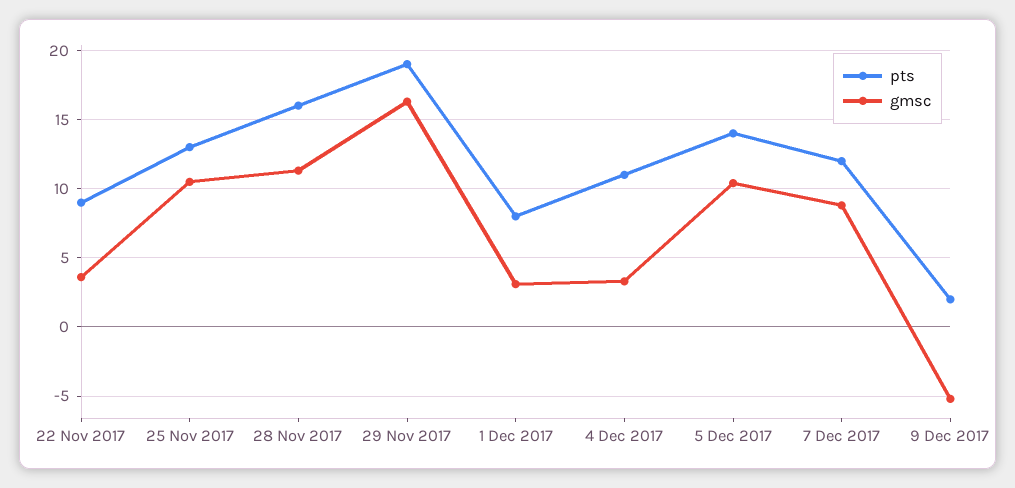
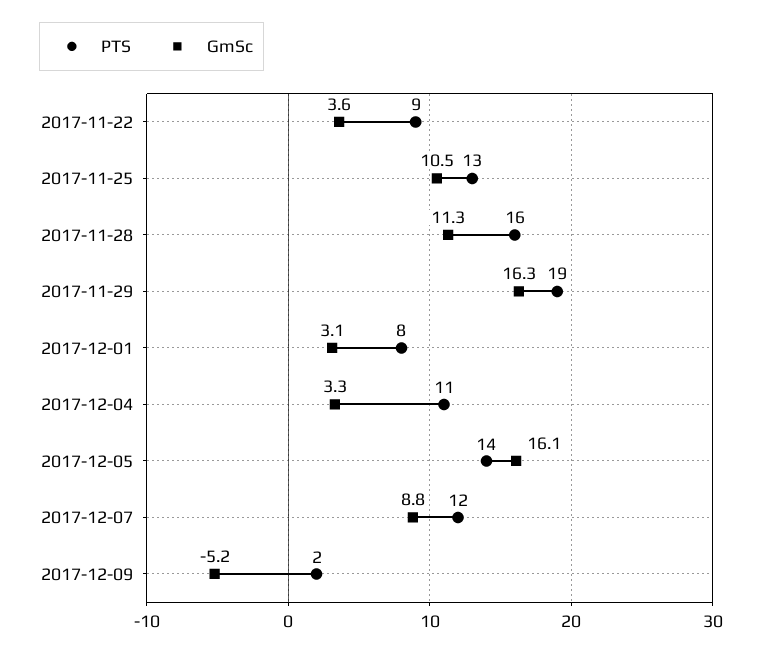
  {
    "pts": {
      "22 Nov 2017": 9,
      "25 Nov 2017": 13,
      "28 Nov 2017": 16,
      "29 Nov 2017": 19,
      "1 Dec 2017": 8,
      "4 Dec 2017": 11,
      "5 Dec 2017": 14,
      "7 Dec 2017": 12,
      "9 Dec 2017": 2
    },
    "gmsc": {
      "22 Nov 2017": 3.6,
      "25 Nov 2017": 10.5,
      "28 Nov 2017": 11.3,
      "29 Nov 2017": 16.3,
      "1 Dec 2017": 3.1,
      "4 Dec 2017": 3.3,
-     "5 Dec 2017": 10.5,
+     "5 Dec 2017": 16.1,
      "7 Dec 2017": 8.8,
      "9 Dec 2017": -5.2
    }
  }

